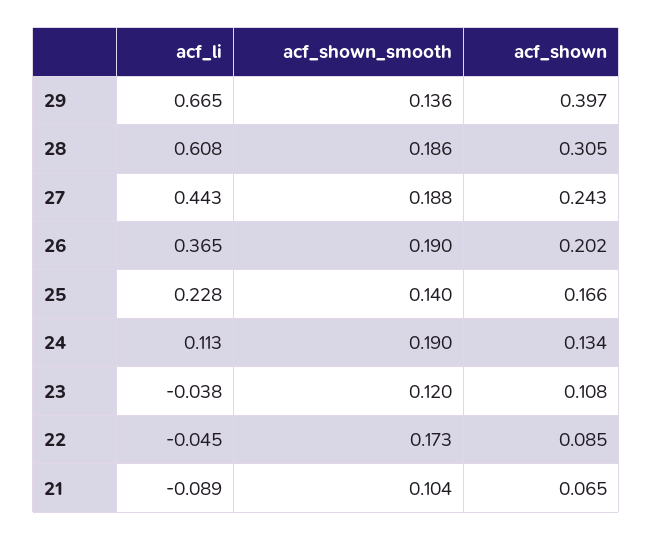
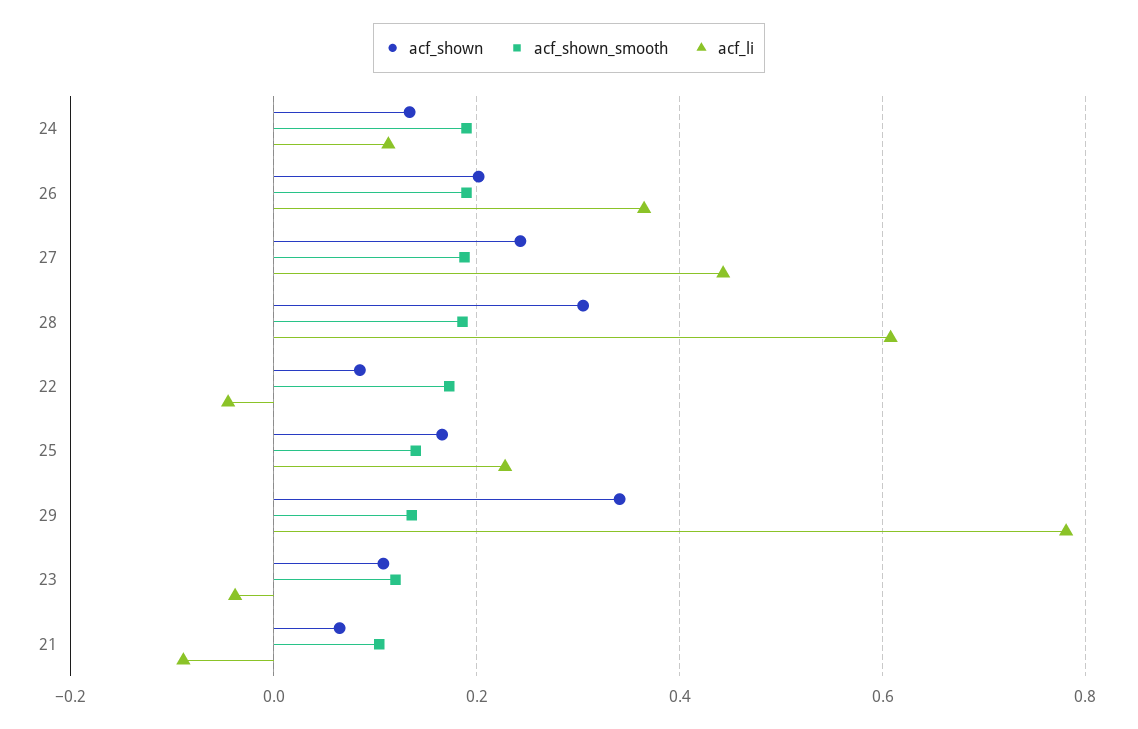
  {
    "acf_li": {
-     "29": 0.665,
+     "29": 0.78,
      "28": 0.608,
      "27": 0.443,
      "26": 0.365,
      "25": 0.228,
      "24": 0.113,
      "23": -0.038,
      "22": -0.045,
      "21": -0.089
    },
    "acf_shown_smooth": {
      "29": 0.136,
      "28": 0.186,
      "27": 0.188,
      "26": 0.19,
      "25": 0.14,
      "24": 0.19,
      "23": 0.12,
      "22": 0.173,
      "21": 0.104
    },
    "acf_shown": {
-     "29": 0.397,
+     "29": 0.34,
      "28": 0.305,
      "27": 0.243,
      "26": 0.202,
      "25": 0.166,
      "24": 0.134,
      "23": 0.108,
      "22": 0.085,
      "21": 0.065
    }
  }

